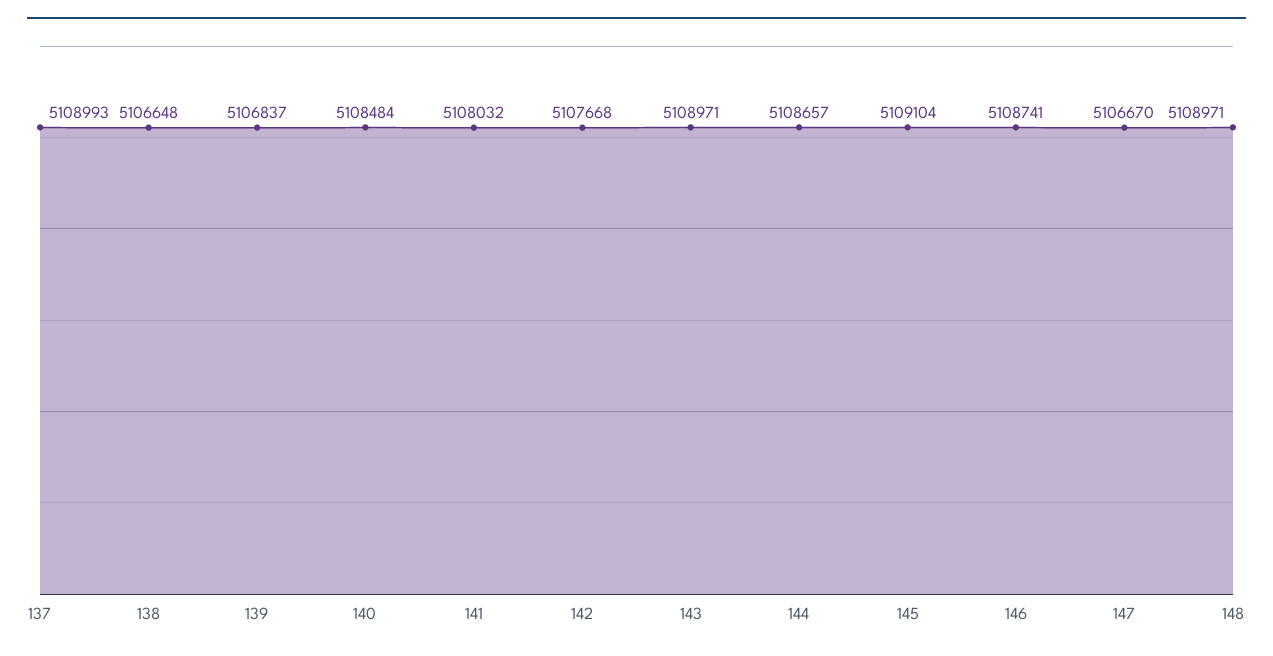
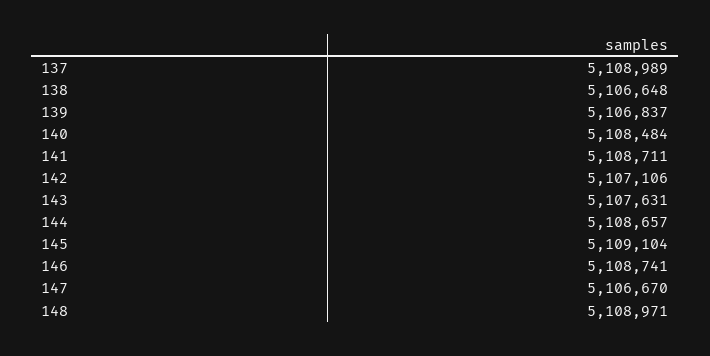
  {
-   "137": 5108993,
+   "137": 5108989,
    "138": 5106648,
    "139": 5106837,
    "140": 5108484,
-   "141": 5108032,
+   "141": 5108711,
-   "142": 5107668,
+   "142": 5107106,
-   "143": 5108971,
+   "143": 5107631,
    "144": 5108657,
    "145": 5109104,
    "146": 5108741,
    "147": 5106670,
    "148": 5108971
  }

